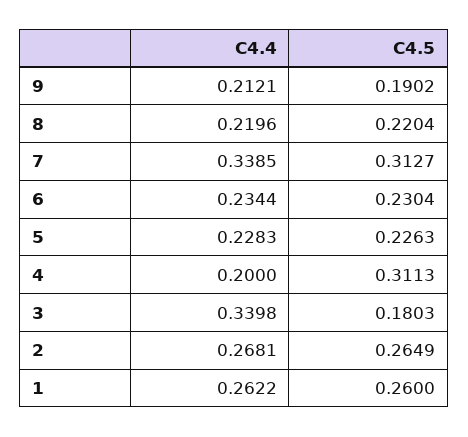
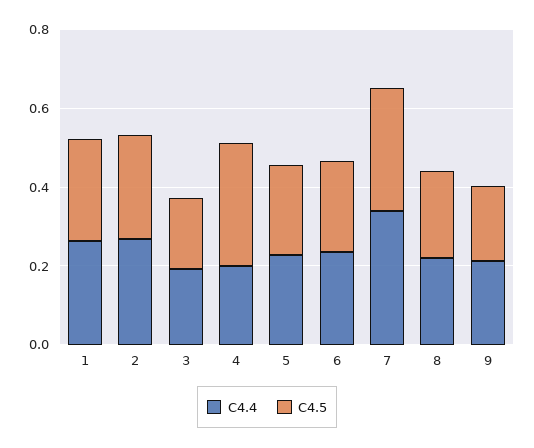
  {
    "C4.4": {
      "9": 0.2121,
      "8": 0.2196,
      "7": 0.3385,
      "6": 0.2344,
      "5": 0.2283,
      "4": 0.2,
-     "3": 0.3398,
+     "3": 0.2,
      "2": 0.2681,
      "1": 0.2622
    },
    "C4.5": {
      "9": 0.1902,
      "8": 0.2204,
      "7": 0.3127,
      "6": 0.2304,
      "5": 0.2263,
      "4": 0.3113,
      "3": 0.1803,
      "2": 0.2649,
      "1": 0.26
    }
  }

